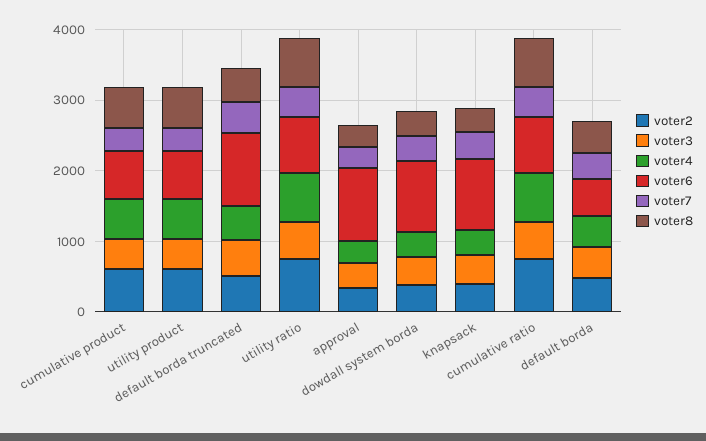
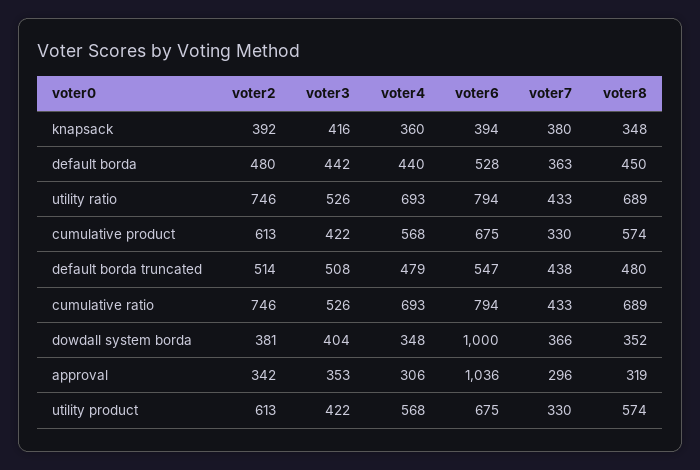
  {
    "voter2": {
      "cumulative product": 613,
      "utility product": 613,
      "default borda truncated": 514,
      "utility ratio": 746,
      "approval": 342,
      "dowdall system borda": 381,
      "knapsack": 392,
      "cumulative ratio": 746,
      "default borda": 480
    },
    "voter3": {
      "cumulative product": 422,
      "utility product": 422,
      "default borda truncated": 508,
      "utility ratio": 526,
      "approval": 353,
      "dowdall system borda": 404,
      "knapsack": 416,
      "cumulative ratio": 526,
      "default borda": 442
    },
    "voter4": {
      "cumulative product": 568,
      "utility product": 568,
      "default borda truncated": 479,
      "utility ratio": 693,
      "approval": 306,
      "dowdall system borda": 348,
      "knapsack": 360,
      "cumulative ratio": 693,
      "default borda": 440
    },
    "voter6": {
      "cumulative product": 675,
      "utility product": 675,
-     "default borda truncated": 1000,
+     "default borda truncated": 547,
      "utility ratio": 794,
      "approval": 1036,
      "dowdall system borda": 1000,
-     "knapsack": 1000,
+     "knapsack": 394,
      "cumulative ratio": 794,
      "default borda": 528
    },
    "voter7": {
      "cumulative product": 330,
      "utility product": 330,
      "default borda truncated": 438,
      "utility ratio": 433,
      "approval": 296,
      "dowdall system borda": 366,
      "knapsack": 380,
      "cumulative ratio": 433,
      "default borda": 363
    },
    "voter8": {
      "cumulative product": 574,
      "utility product": 574,
      "default borda truncated": 480,
      "utility ratio": 689,
      "approval": 319,
      "dowdall system borda": 352,
      "knapsack": 348,
      "cumulative ratio": 689,
      "default borda": 450
    }
  }

